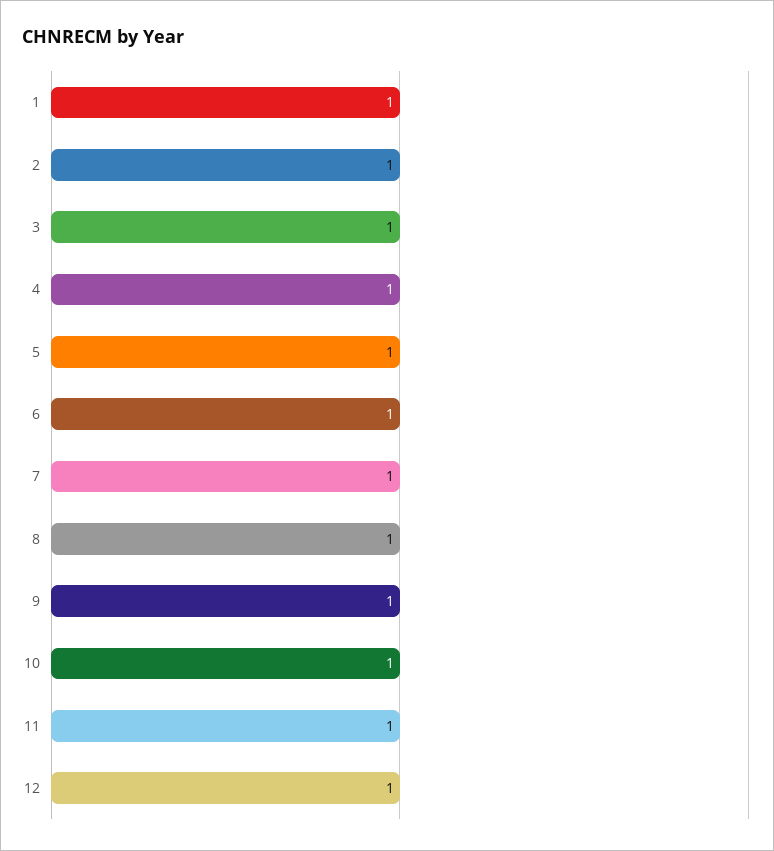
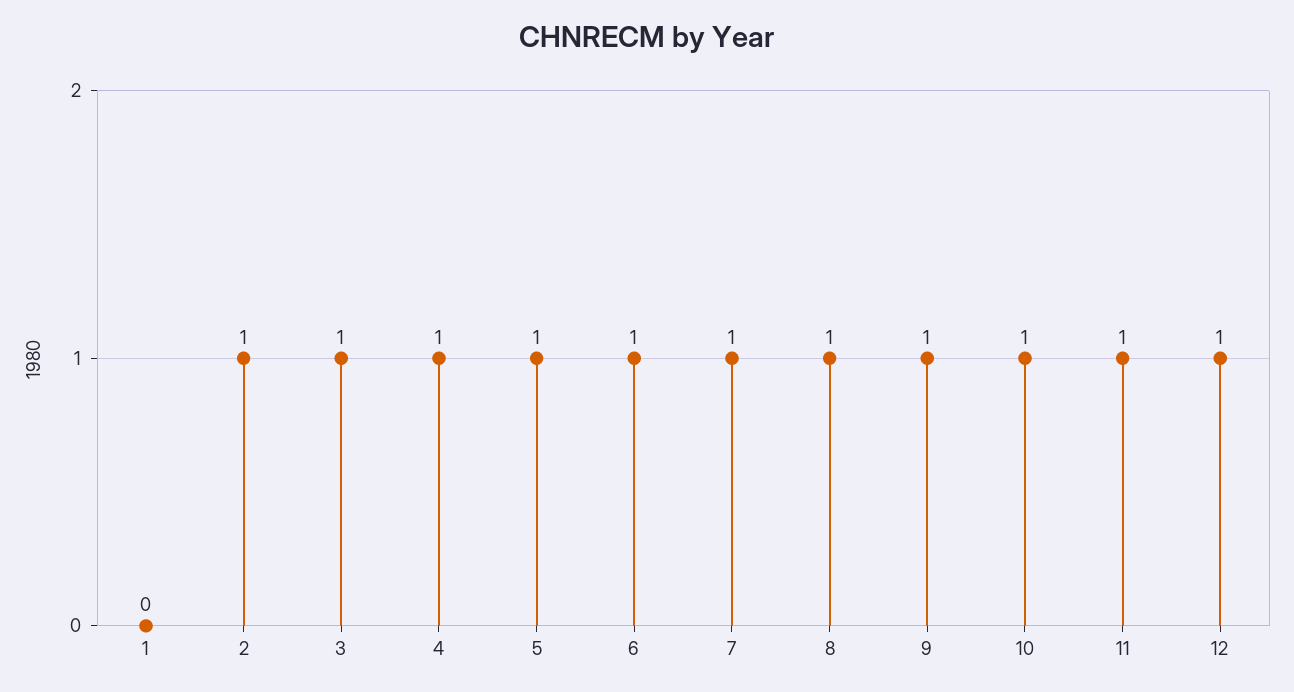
  {
-   "1": 1,
+   "1": 0,
    "2": 1,
    "3": 1,
    "4": 1,
    "5": 1,
    "6": 1,
    "7": 1,
    "8": 1,
    "9": 1,
    "10": 1,
    "11": 1,
    "12": 1
  }

